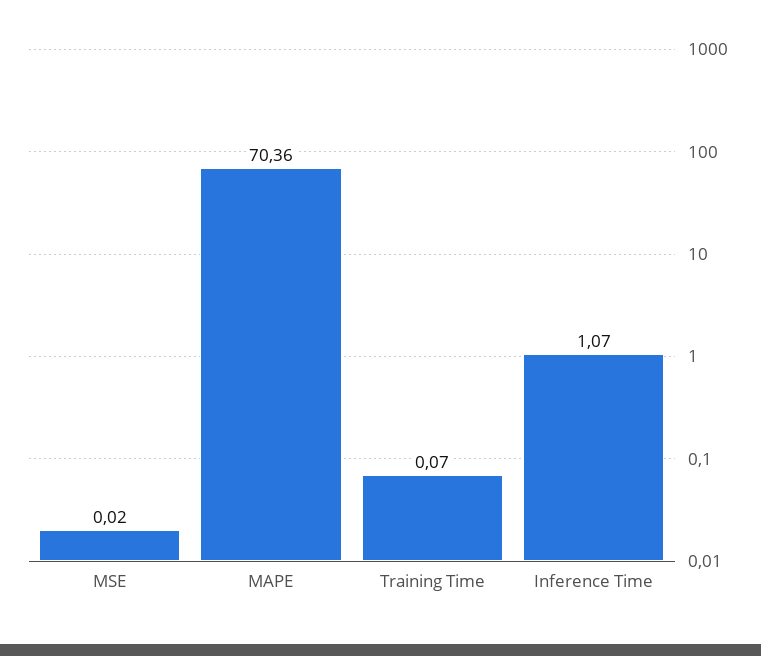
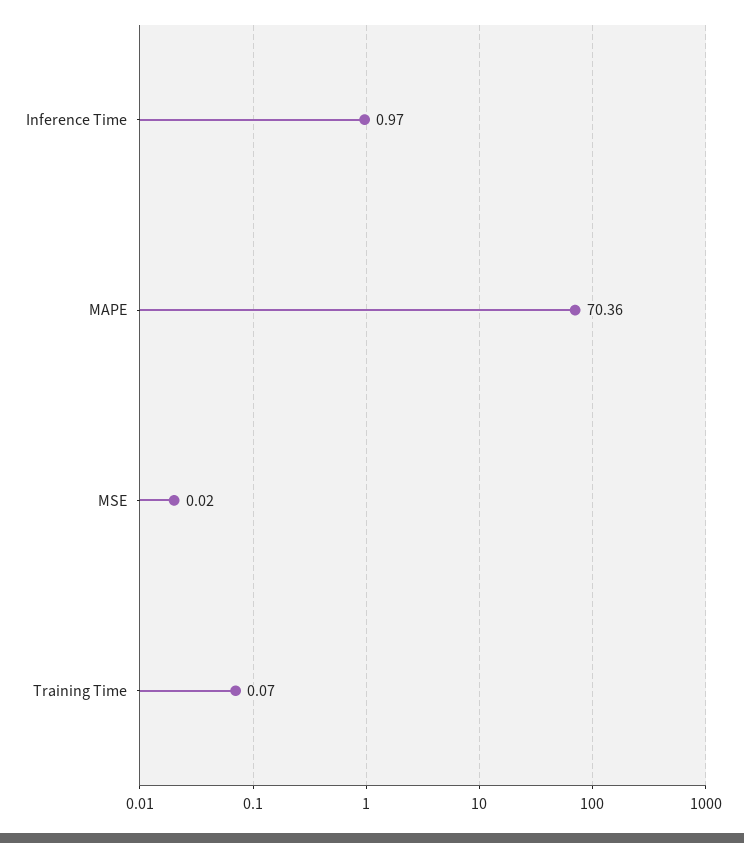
  {
    "MSE": 0.02,
    "MAPE": 70.36,
    "Training Time": 0.07,
-   "Inference Time": 1.07
+   "Inference Time": 0.97
  }

